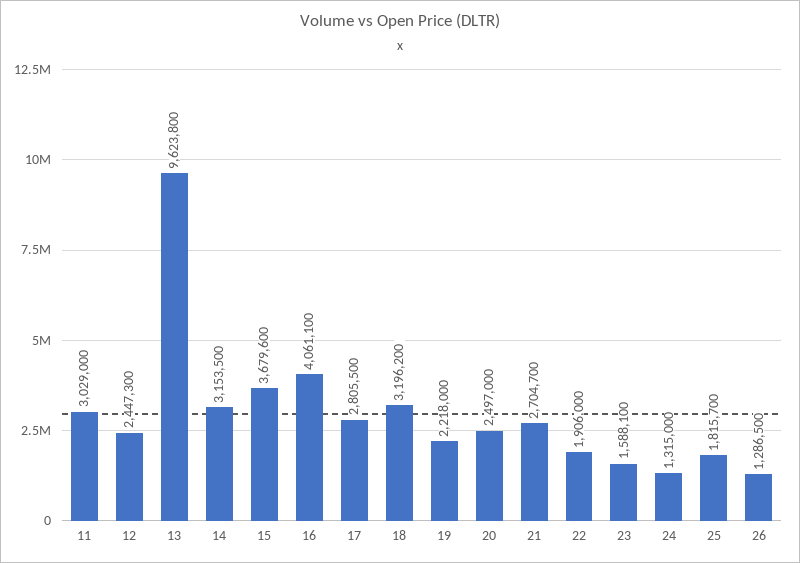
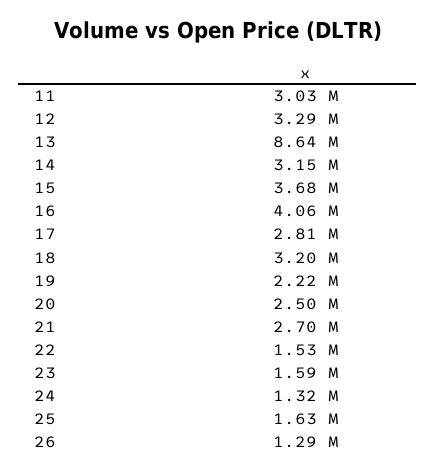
  {
    "11": 3029000,
-   "12": 2447300,
+   "12": 3290000,
-   "13": 9623800,
+   "13": 8640000,
    "14": 3153500,
    "15": 3679600,
    "16": 4061100,
    "17": 2805500,
    "18": 3196200,
    "19": 2218000,
    "20": 2497000,
    "21": 2704700,
-   "22": 1906000,
+   "22": 1530000,
    "23": 1588100,
    "24": 1315000,
-   "25": 1815700,
+   "25": 1630000,
    "26": 1286500
  }

